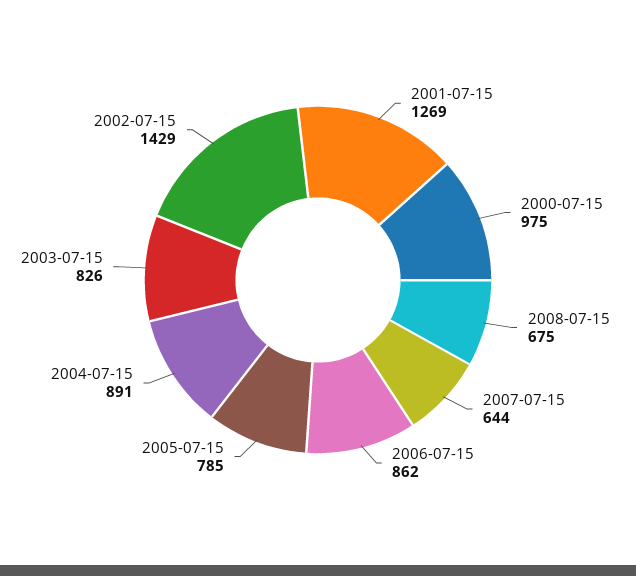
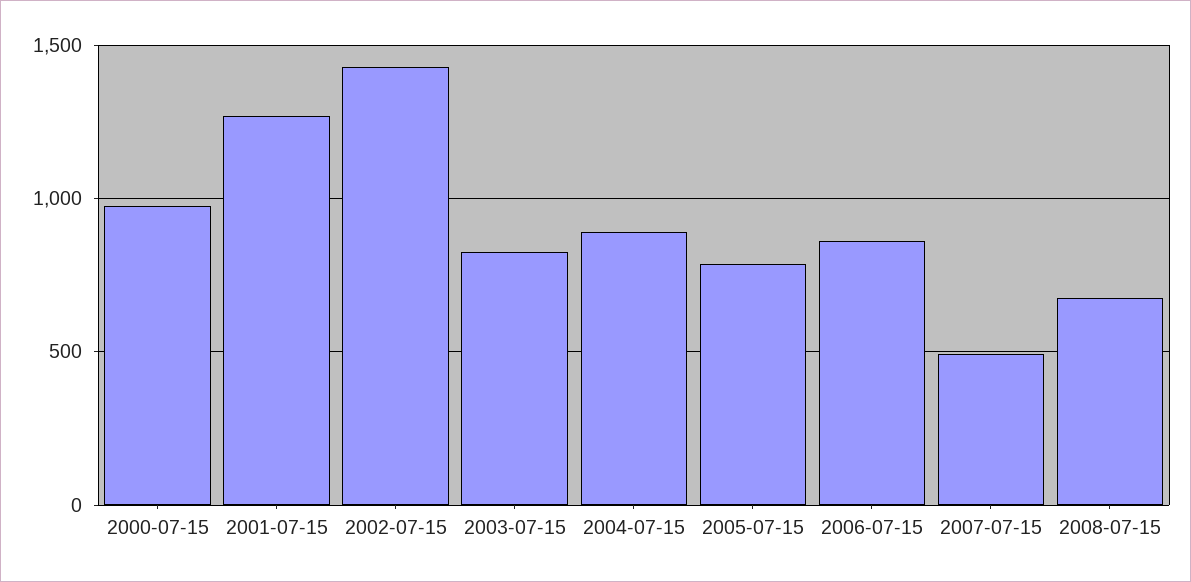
  {
    "2001-07-15": 1269,
    "2000-07-15": 975,
    "2008-07-15": 675,
-   "2007-07-15": 644,
+   "2007-07-15": 500,
    "2006-07-15": 862,
    "2005-07-15": 785,
    "2004-07-15": 891,
    "2003-07-15": 826,
    "2002-07-15": 1429
  }

